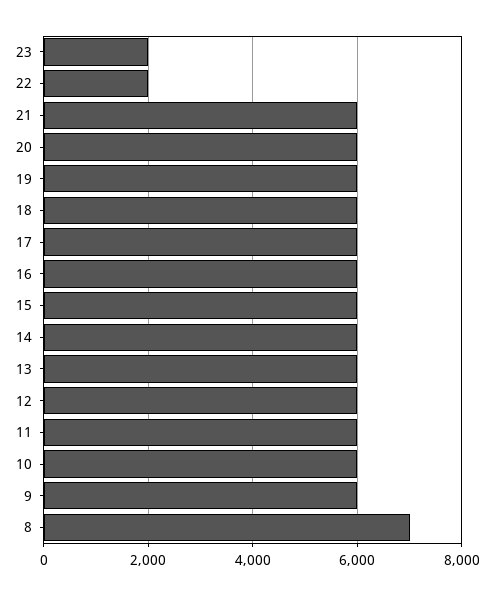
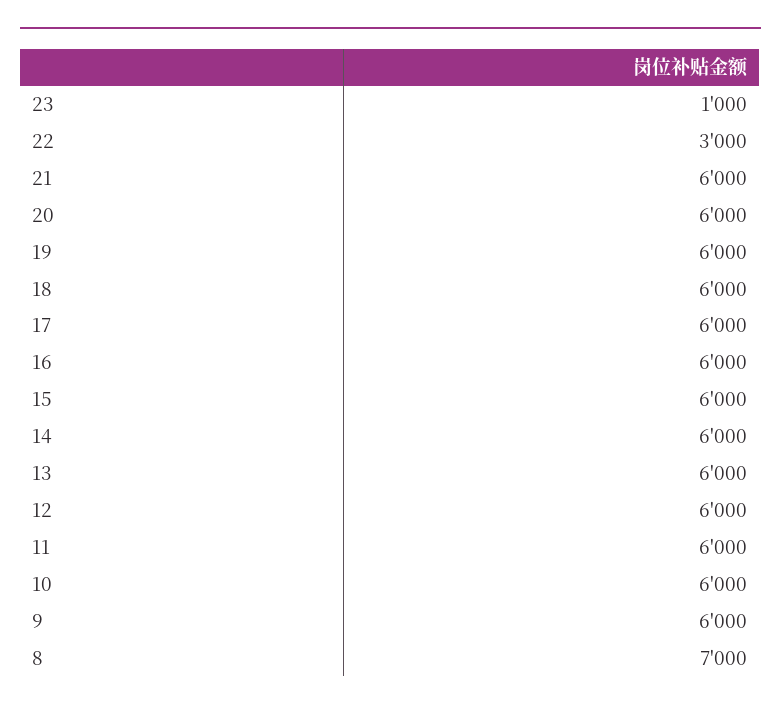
  {
-   "23": 2000,
+   "23": 1000,
-   "22": 2000,
+   "22": 3000,
    "21": 6000,
    "20": 6000,
    "19": 6000,
    "18": 6000,
    "17": 6000,
    "16": 6000,
    "15": 6000,
    "14": 6000,
    "13": 6000,
    "12": 6000,
    "11": 6000,
    "10": 6000,
    "9": 6000,
    "8": 7000
  }

